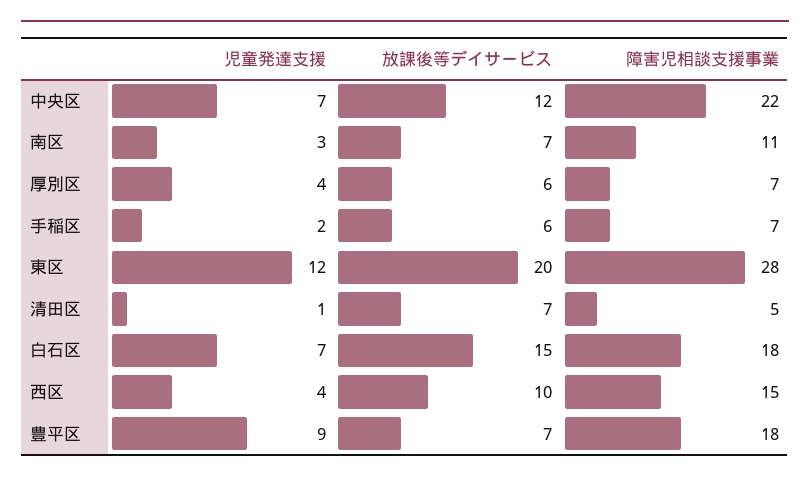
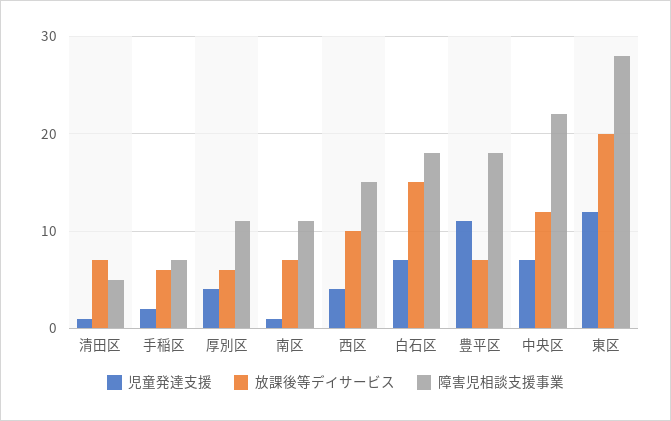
  {
    "児童発達支援": {
      "中央区": 7,
-     "南区": 3,
+     "南区": 1,
      "厚別区": 4,
      "手稲区": 2,
      "東区": 12,
      "清田区": 1,
      "白石区": 7,
      "西区": 4,
-     "豊平区": 9
+     "豊平区": 11
    },
    "放課後等デイサービス": {
      "中央区": 12,
      "南区": 7,
      "厚別区": 6,
      "手稲区": 6,
      "東区": 20,
      "清田区": 7,
      "白石区": 15,
      "西区": 10,
      "豊平区": 7
    },
    "障害児相談支援事業": {
      "中央区": 22,
      "南区": 11,
-     "厚別区": 7,
+     "厚別区": 11,
      "手稲区": 7,
      "東区": 28,
      "清田区": 5,
      "白石区": 18,
      "西区": 15,
      "豊平区": 18
    }
  }

